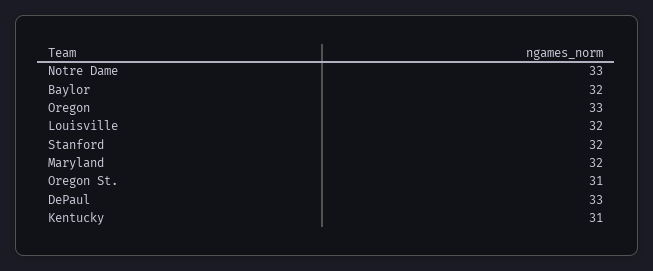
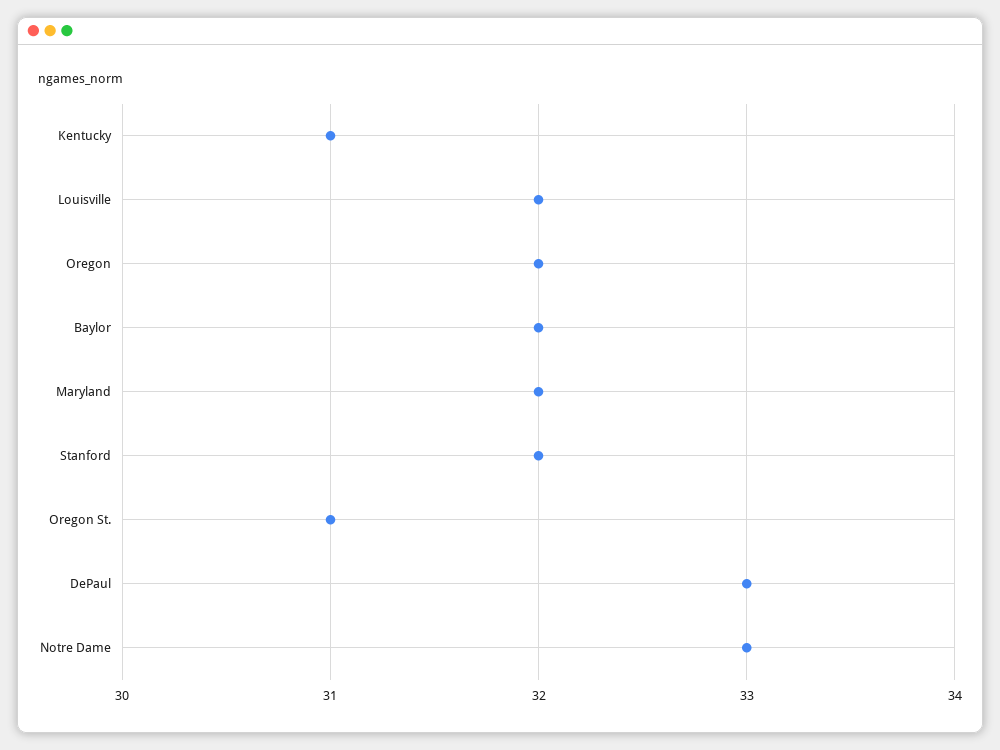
  {
    "Notre Dame": 33,
    "Baylor": 32,
-   "Oregon": 33,
+   "Oregon": 32,
    "Louisville": 32,
    "Stanford": 32,
    "Maryland": 32,
    "Oregon St.": 31,
    "DePaul": 33,
    "Kentucky": 31
  }

